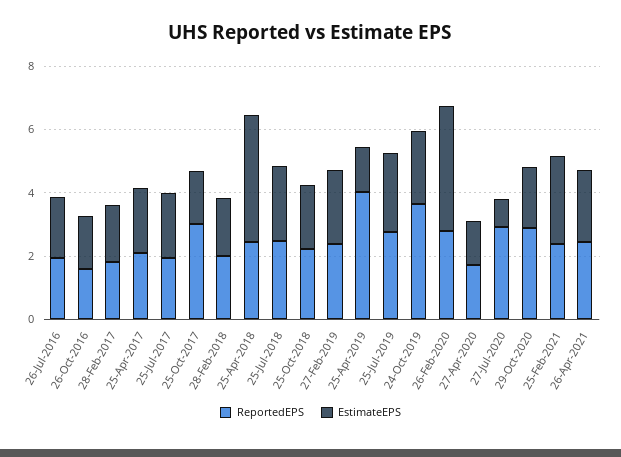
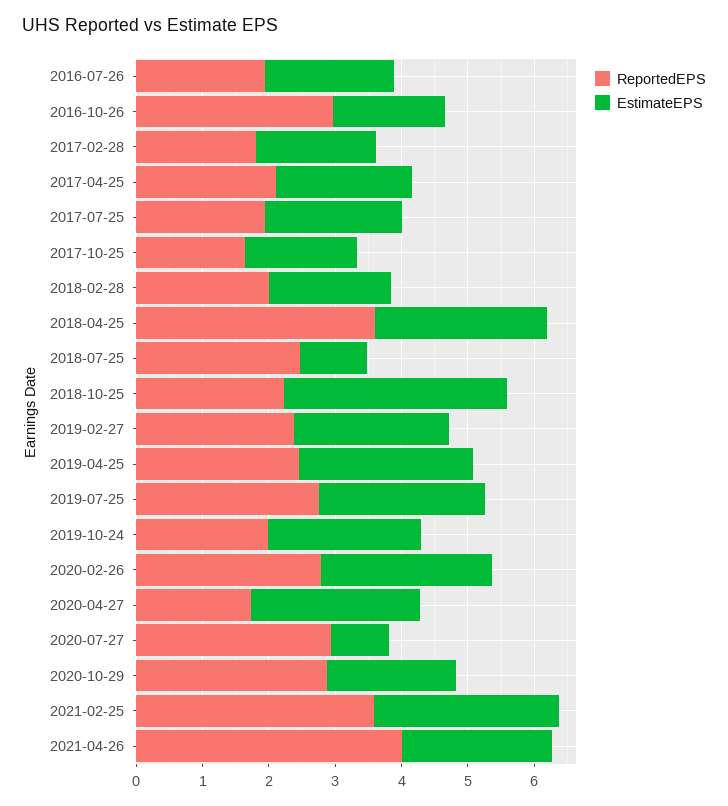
  {
    "ReportedEPS": {
      "26-Jul-2016": 2,
-     "26-Oct-2016": 1.5,
+     "26-Oct-2016": 3,
      "28-Feb-2017": 1.8,
      "25-Apr-2017": 2.2,
      "25-Jul-2017": 2,
-     "25-Oct-2017": 3,
+     "25-Oct-2017": 1.6,
      "28-Feb-2018": 2,
-     "25-Apr-2018": 2.5,
+     "25-Apr-2018": 3.6,
      "25-Jul-2018": 2.4,
      "25-Oct-2018": 2.2,
      "27-Feb-2019": 2.4,
-     "25-Apr-2019": 4,
+     "25-Apr-2019": 2.4,
      "25-Jul-2019": 2.8,
-     "24-Oct-2019": 3.5,
+     "24-Oct-2019": 2,
      "26-Feb-2020": 2.8,
      "27-Apr-2020": 1.8,
      "27-Jul-2020": 3,
      "29-Oct-2020": 2.8,
-     "25-Feb-2021": 2.5,
+     "25-Feb-2021": 3.6,
-     "26-Apr-2021": 2.5
+     "26-Apr-2021": 4
    },
    "EstimateEPS": {
      "26-Jul-2016": 2,
      "26-Oct-2016": 1.6,
      "28-Feb-2017": 1.8,
      "25-Apr-2017": 2,
      "25-Jul-2017": 2,
      "25-Oct-2017": 1.6,
      "28-Feb-2018": 1.8,
-     "25-Apr-2018": 4,
+     "25-Apr-2018": 2.6,
-     "25-Jul-2018": 2.5,
+     "25-Jul-2018": 1,
-     "25-Oct-2018": 2,
+     "25-Oct-2018": 3.4,
      "27-Feb-2019": 2.4,
-     "25-Apr-2019": 1.5,
+     "25-Apr-2019": 2.6,
      "25-Jul-2019": 2.6,
      "24-Oct-2019": 2.4,
-     "26-Feb-2020": 4,
+     "26-Feb-2020": 2.6,
-     "27-Apr-2020": 1.5,
+     "27-Apr-2020": 2.6,
      "27-Jul-2020": 0.8,
      "29-Oct-2020": 2,
      "25-Feb-2021": 2.8,
      "26-Apr-2021": 2.2
    }
  }

